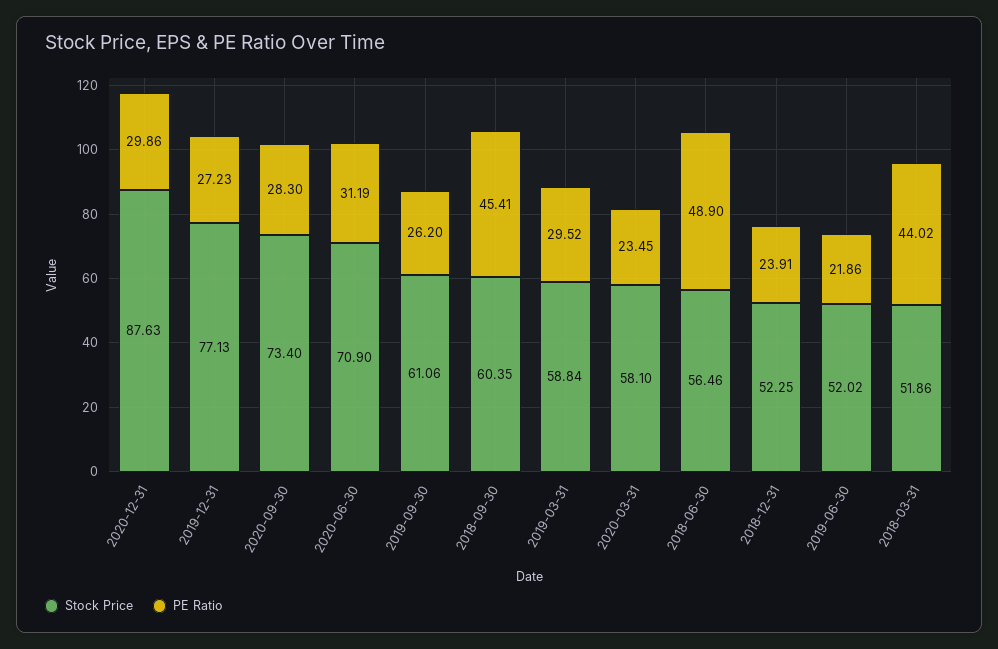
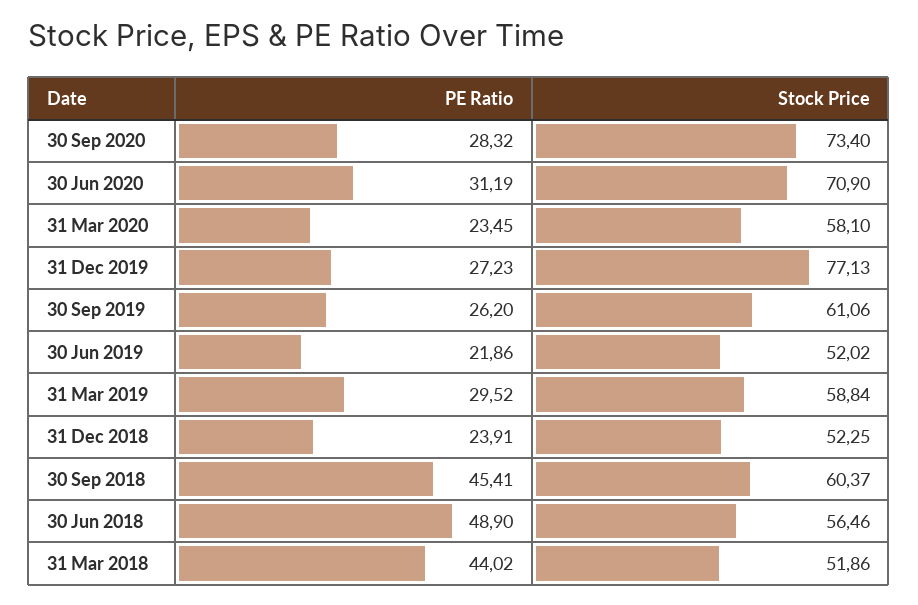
  {
    "Stock Price": {
-     "2020-12-31": 87.63,
      "2019-12-31": 77.13,
      "2020-09-30": 73.4,
      "2020-06-30": 70.9,
      "2019-09-30": 61.06,
-     "2018-09-30": 60.35,
+     "2018-09-30": 60.37,
      "2019-03-31": 58.84,
      "2020-03-31": 58.1,
      "2018-06-30": 56.46,
      "2018-12-31": 52.25,
      "2019-06-30": 52.02,
      "2018-03-31": 51.86
    },
    "PE Ratio": {
-     "2020-12-31": 29.86,
      "2019-12-31": 27.23,
-     "2020-09-30": 28.3,
+     "2020-09-30": 28.32,
      "2020-06-30": 31.19,
      "2019-09-30": 26.2,
      "2018-09-30": 45.41,
      "2019-03-31": 29.52,
      "2020-03-31": 23.45,
      "2018-06-30": 48.9,
      "2018-12-31": 23.91,
      "2019-06-30": 21.86,
      "2018-03-31": 44.02
    }
  }

